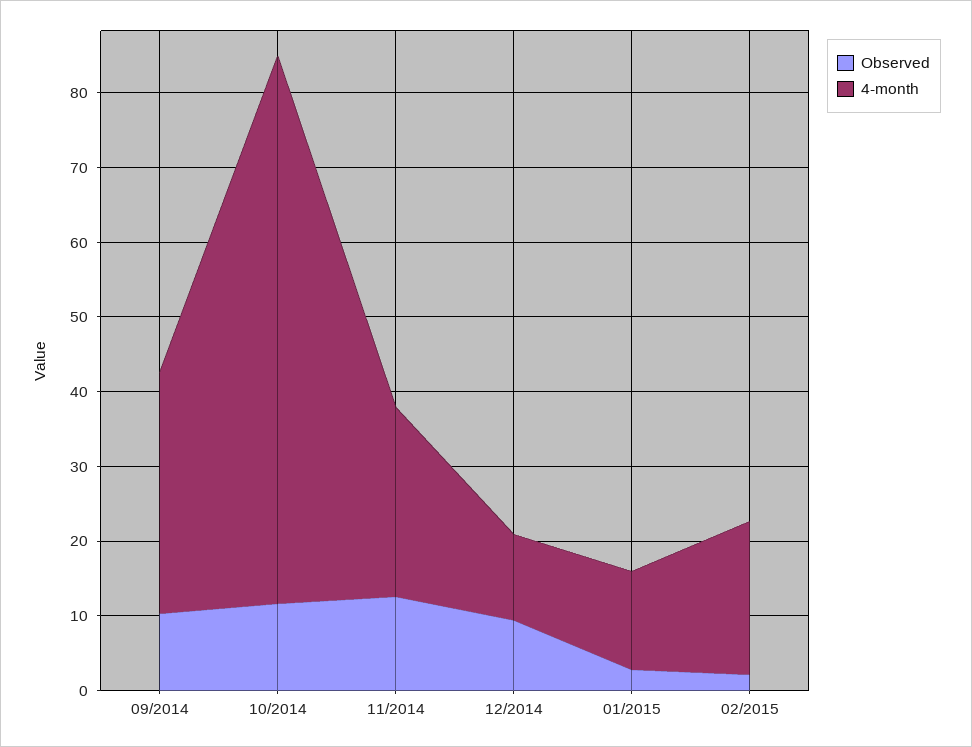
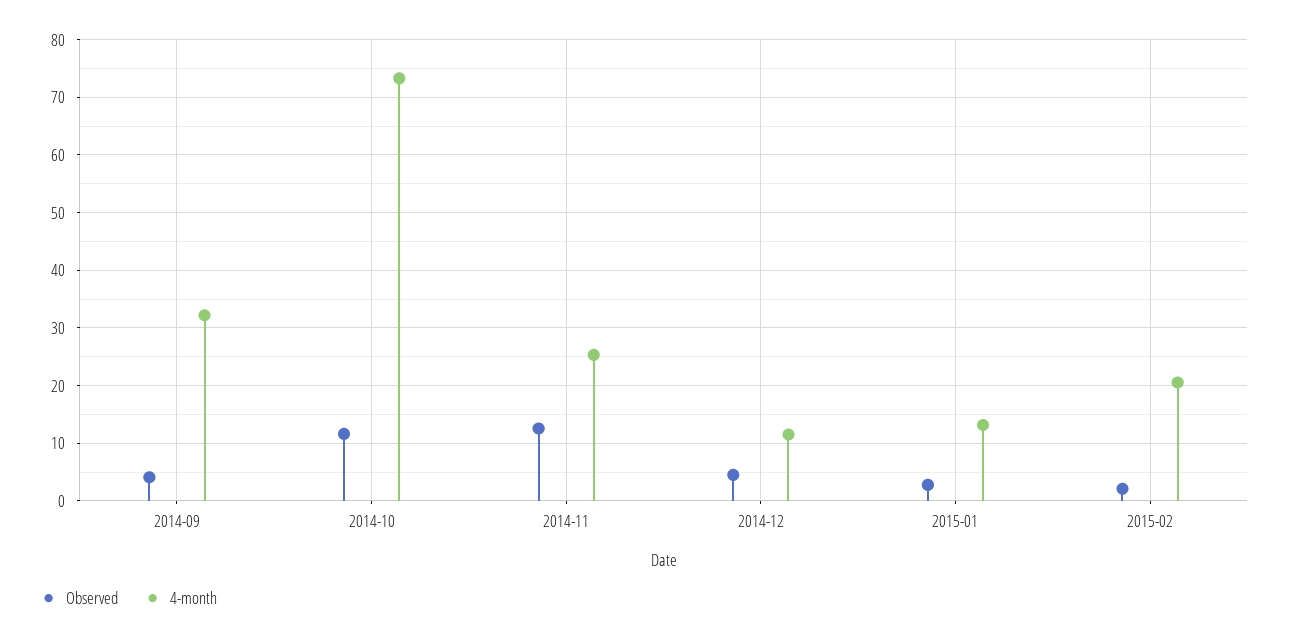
  {
    "Observed": {
-     "09/2014": 10,
+     "09/2014": 4,
      "10/2014": 12,
      "11/2014": 12,
-     "12/2014": 10,
+     "12/2014": 4,
      "01/2015": 2,
      "02/2015": 2
    },
    "4-month": {
      "09/2014": 32,
      "10/2014": 74,
      "11/2014": 26,
      "12/2014": 12,
      "01/2015": 14,
      "02/2015": 20
    }
  }

